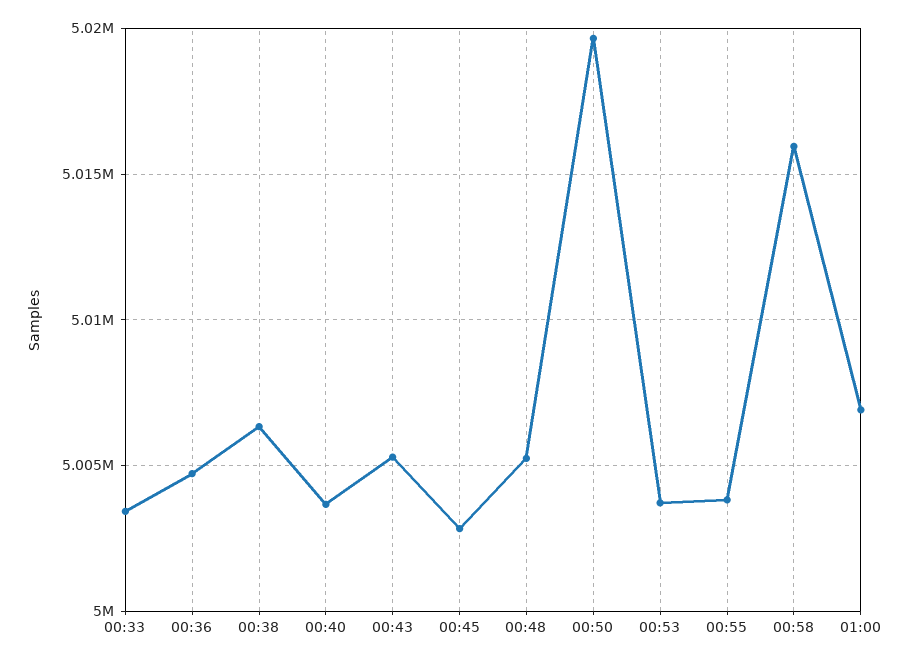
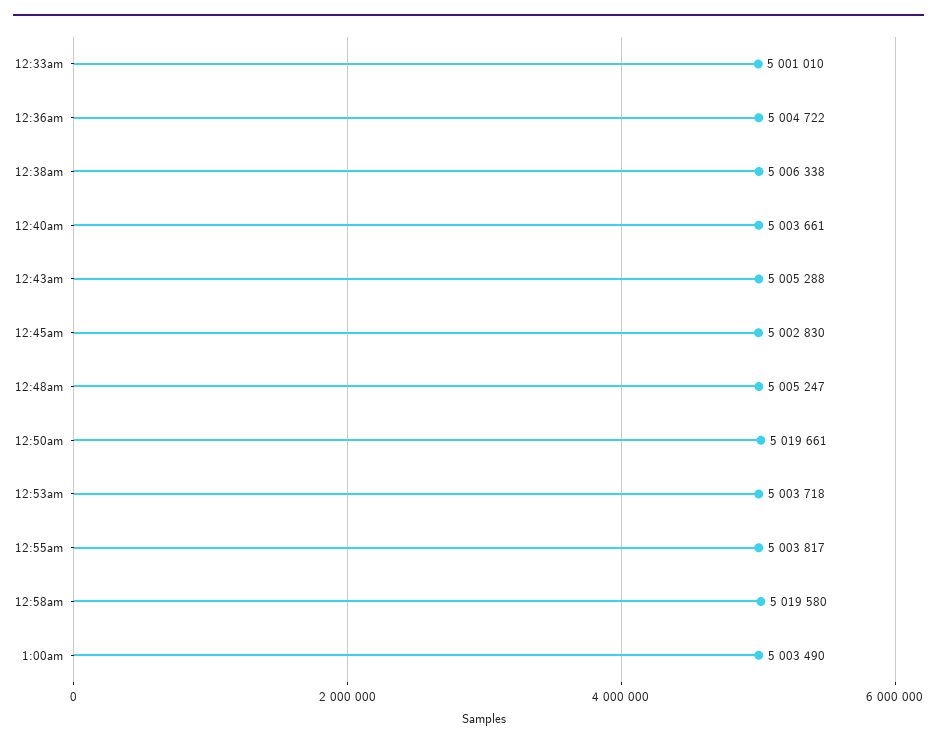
  {
-   "00:33": 5003500,
+   "00:33": 5001010,
    "00:36": 5004722,
    "00:38": 5006338,
    "00:40": 5003661,
    "00:43": 5005288,
    "00:45": 5002830,
    "00:48": 5005247,
    "00:50": 5019661,
    "00:53": 5003718,
    "00:55": 5003817,
-   "00:58": 5016000,
+   "00:58": 5019580,
-   "01:00": 5007000
+   "01:00": 5003490
  }

